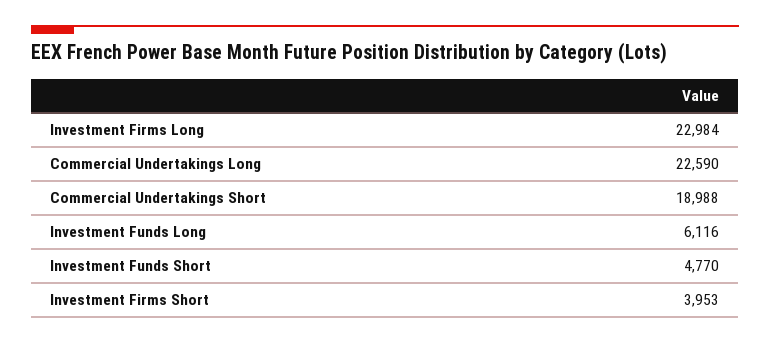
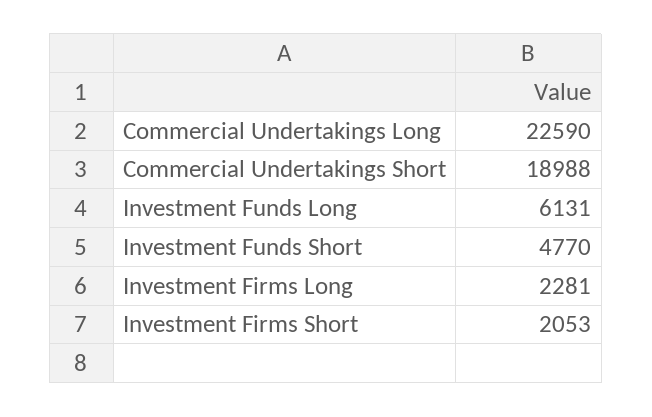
  {
-   "Investment Firms Long": 22984,
+   "Investment Firms Long": 2281,
    "Commercial Undertakings Long": 22590,
    "Commercial Undertakings Short": 18988,
-   "Investment Funds Long": 6116,
+   "Investment Funds Long": 6131,
    "Investment Funds Short": 4770,
-   "Investment Firms Short": 3953
+   "Investment Firms Short": 2053
  }

